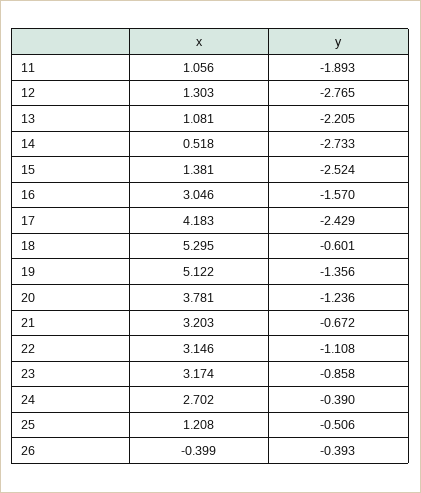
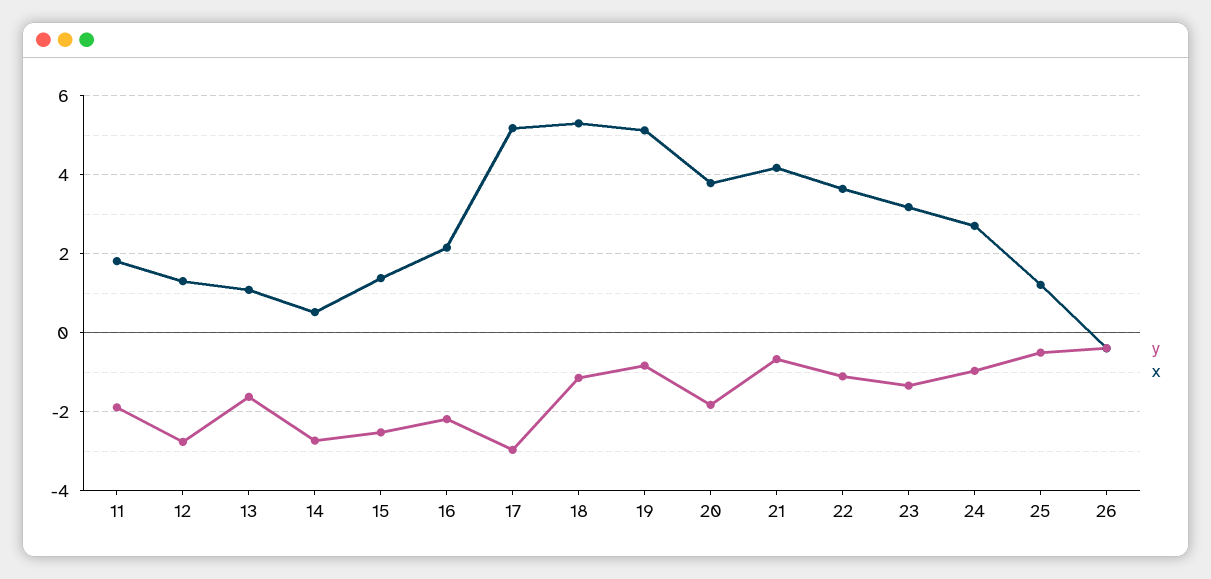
  {
    "x": {
-     "11": 1.056,
+     "11": 1.8,
      "12": 1.303,
      "13": 1.081,
      "14": 0.518,
      "15": 1.381,
-     "16": 3.046,
+     "16": 2.2,
-     "17": 4.183,
+     "17": 5.2,
      "18": 5.295,
      "19": 5.122,
      "20": 3.781,
-     "21": 3.203,
+     "21": 4.2,
-     "22": 3.146,
+     "22": 3.6,
      "23": 3.174,
      "24": 2.702,
      "25": 1.208,
      "26": -0.399
    },
    "y": {
      "11": -1.893,
      "12": -2.765,
-     "13": -2.205,
+     "13": -1.6,
      "14": -2.733,
      "15": -2.524,
-     "16": -1.57,
+     "16": -2.2,
-     "17": -2.429,
+     "17": -3,
-     "18": -0.601,
+     "18": -1.2,
-     "19": -1.356,
+     "19": -0.8,
-     "20": -1.236,
+     "20": -1.8,
      "21": -0.672,
      "22": -1.108,
-     "23": -0.858,
+     "23": -1.4,
-     "24": -0.39,
+     "24": -1,
      "25": -0.506,
      "26": -0.393
    }
  }

